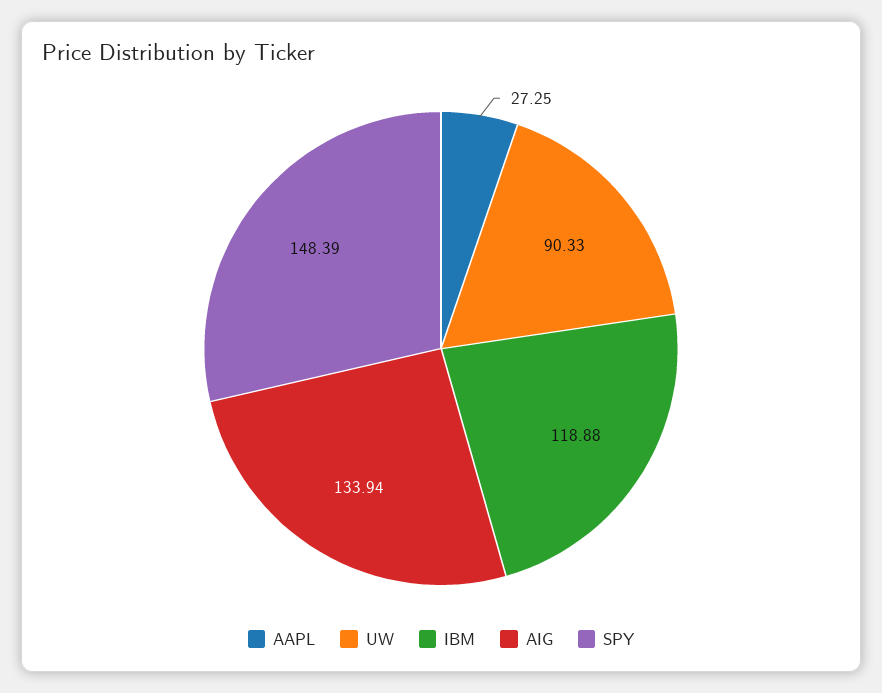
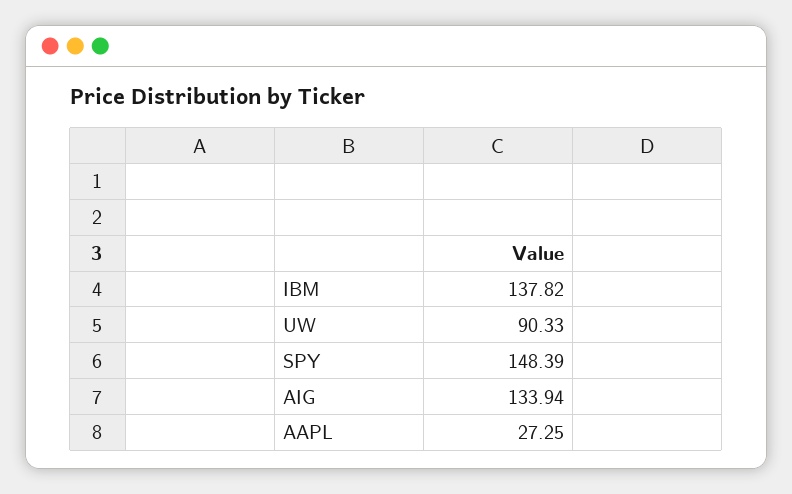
  {
    "AAPL": 27.25,
    "UW": 90.33,
-   "IBM": 118.88,
+   "IBM": 137.82,
    "AIG": 133.94,
    "SPY": 148.39
  }

